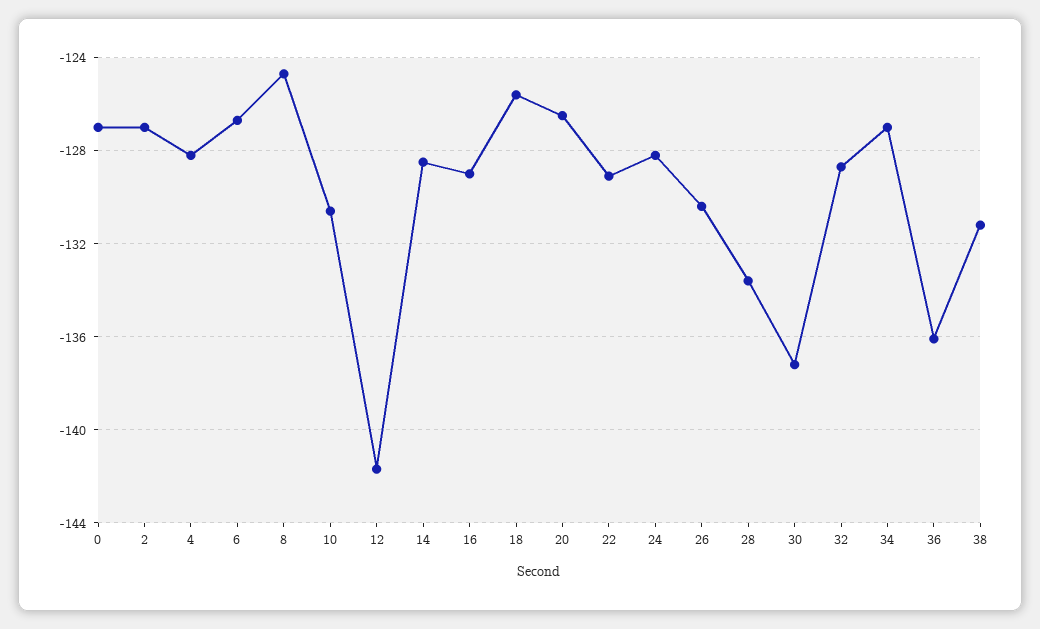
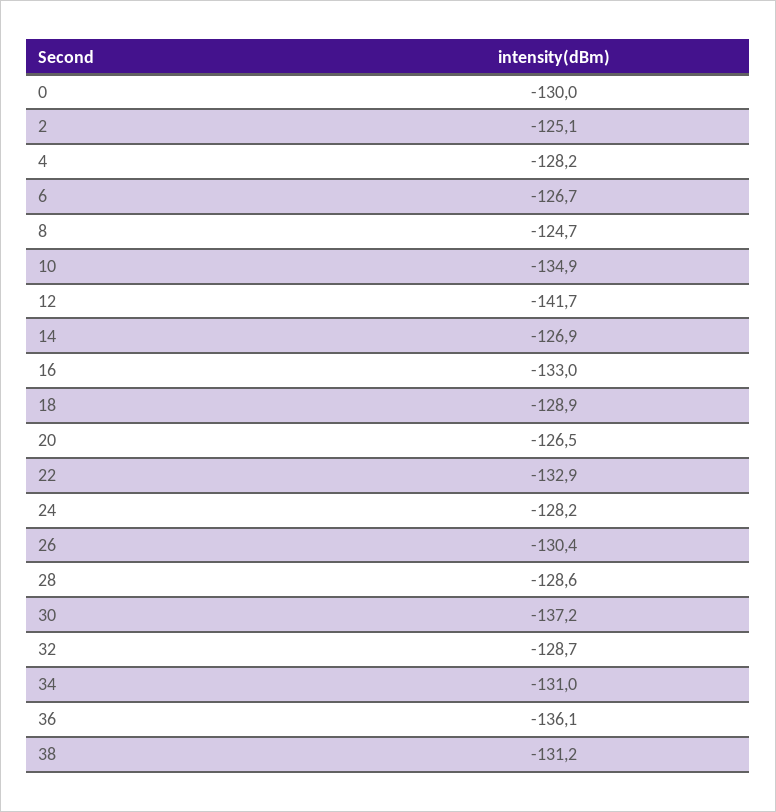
  {
-   "0": -127,
+   "0": -130,
-   "2": -127,
+   "2": -125.1,
    "4": -128.2,
    "6": -126.7,
    "8": -124.7,
-   "10": -130.5,
+   "10": -134.9,
    "12": -141.7,
-   "14": -128.5,
+   "14": -126.9,
-   "16": -129,
+   "16": -133,
-   "18": -125.5,
+   "18": -128.9,
    "20": -126.5,
-   "22": -129,
+   "22": -132.9,
    "24": -128.2,
    "26": -130.4,
-   "28": -133.5,
+   "28": -128.6,
    "30": -137.2,
    "32": -128.7,
-   "34": -127,
+   "34": -131,
    "36": -136.1,
    "38": -131.2
  }

